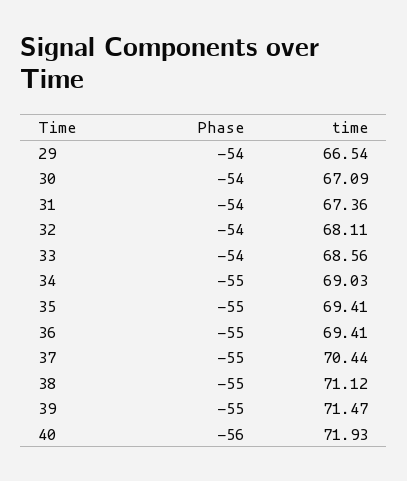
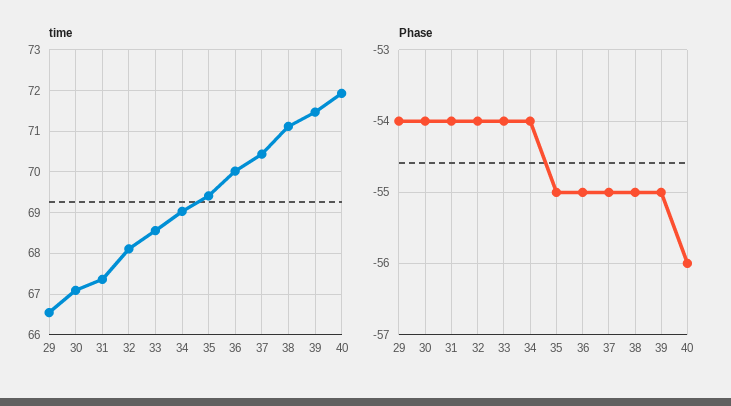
  {
    "Phase": {
      "29": -54,
      "30": -54,
      "31": -54,
      "32": -54,
      "33": -54,
-     "34": -55,
+     "34": -54,
      "35": -55,
      "36": -55,
      "37": -55,
      "38": -55,
      "39": -55,
      "40": -56
    },
    "time": {
      "29": 66.54,
      "30": 67.09,
      "31": 67.36,
      "32": 68.11,
      "33": 68.56,
      "34": 69.03,
      "35": 69.41,
-     "36": 69.41,
+     "36": 70,
      "37": 70.44,
      "38": 71.12,
      "39": 71.47,
      "40": 71.93
    }
  }

